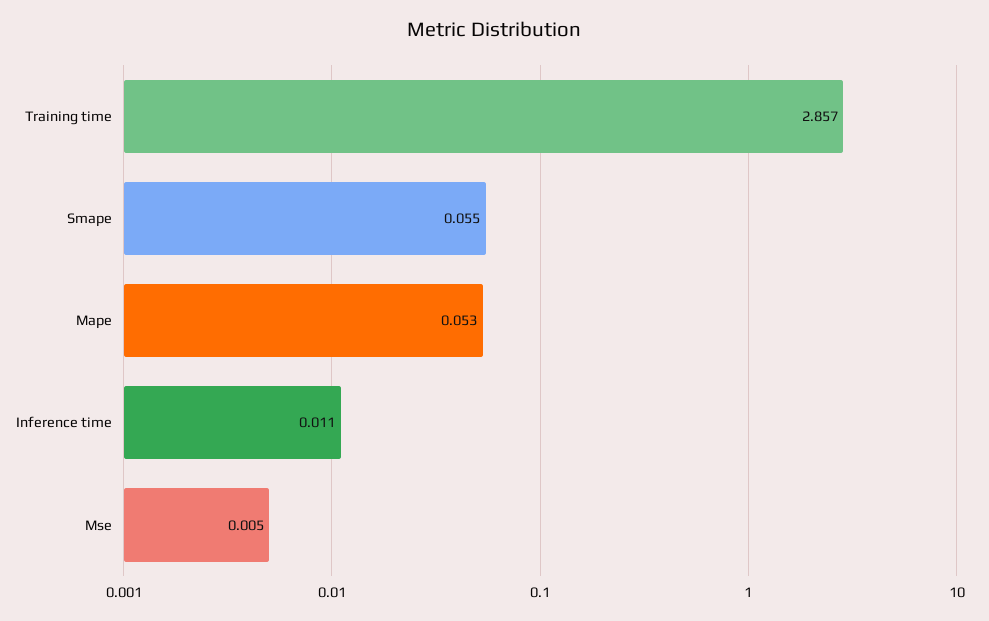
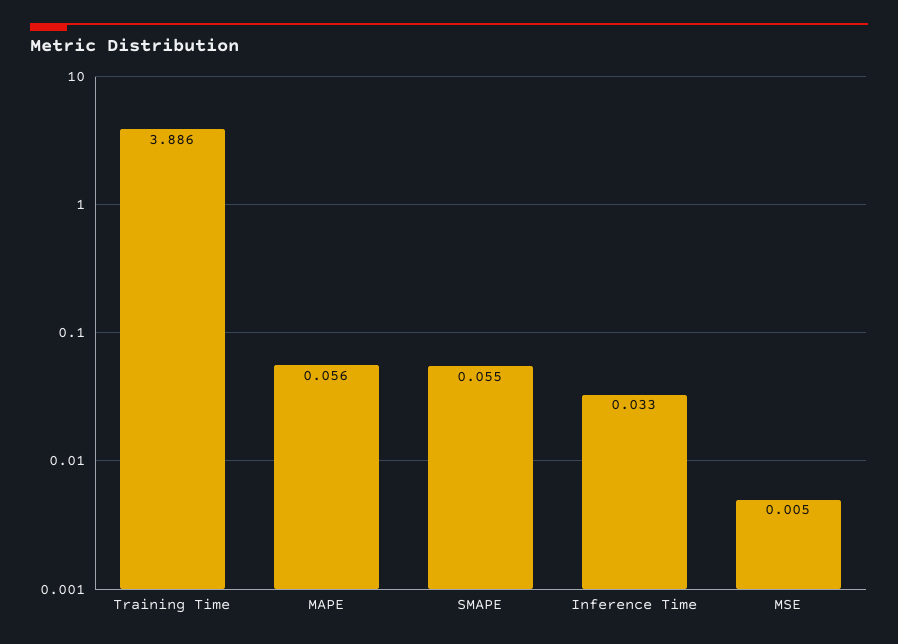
  {
-   "Training time": 2.857,
+   "Training time": 3.886,
    "Smape": 0.055,
-   "Mape": 0.053,
+   "Mape": 0.056,
-   "Inference time": 0.011,
+   "Inference time": 0.033,
    "Mse": 0.005
  }

